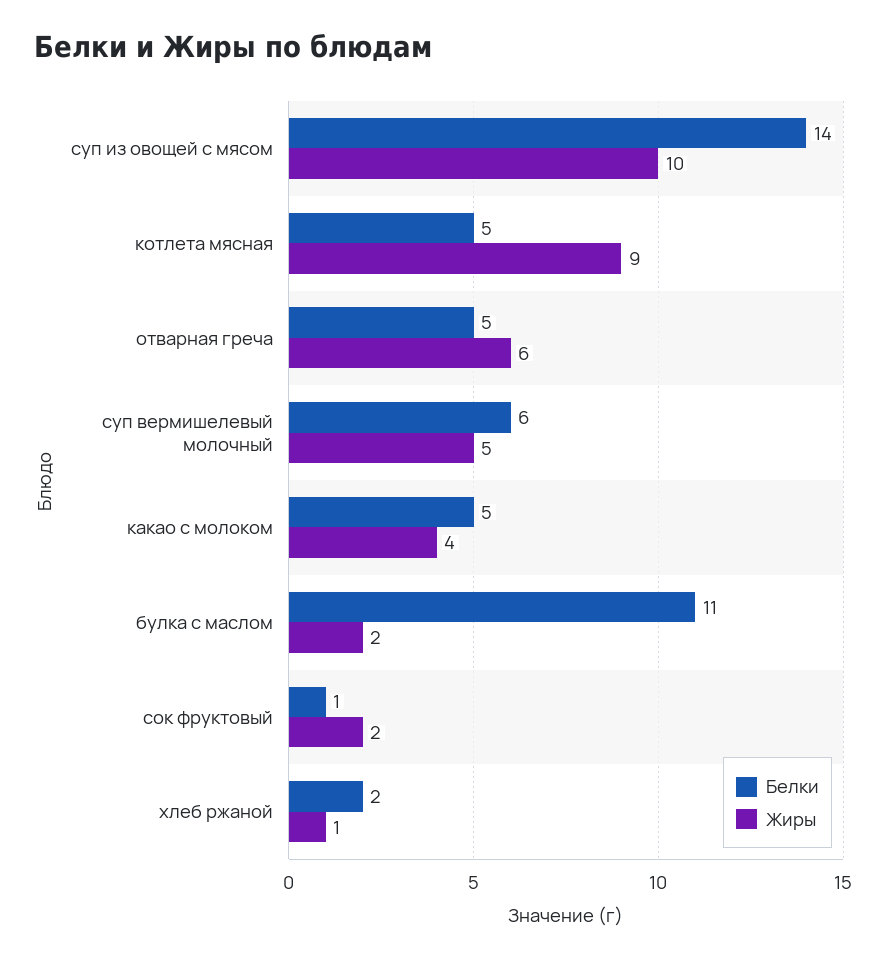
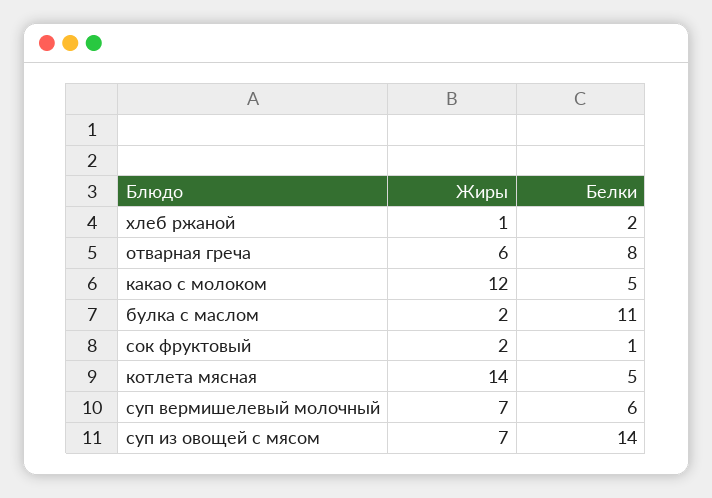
  {
    "Белки": {
      "суп из овощей с мясом": 14,
      "котлета мясная": 5,
-     "отварная греча": 5,
+     "отварная греча": 8,
      "суп вермишелевый молочный": 6,
      "какао с молоком": 5,
      "булка с маслом": 11,
      "сок фруктовый": 1,
      "хлеб ржаной": 2
    },
    "Жиры": {
-     "суп из овощей с мясом": 10,
+     "суп из овощей с мясом": 7,
-     "котлета мясная": 9,
+     "котлета мясная": 14,
      "отварная греча": 6,
-     "суп вермишелевый молочный": 5,
+     "суп вермишелевый молочный": 7,
-     "какао с молоком": 4,
+     "какао с молоком": 12,
      "булка с маслом": 2,
      "сок фруктовый": 2,
      "хлеб ржаной": 1
    }
  }

